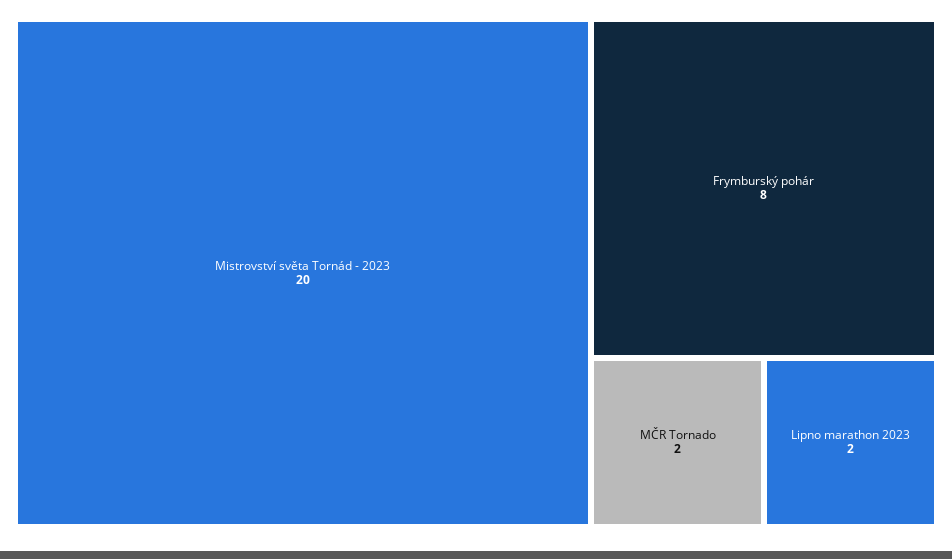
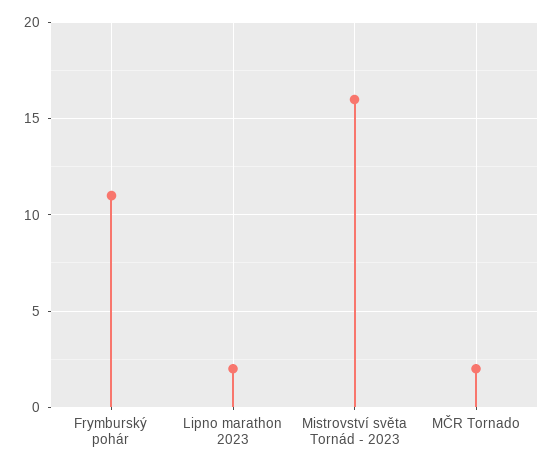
  {
-   "Mistrovství světa Tornád - 2023": 20,
+   "Mistrovství světa Tornád - 2023": 16,
-   "Frymburský pohár": 8,
+   "Frymburský pohár": 11,
    "MČR Tornado": 2,
    "Lipno marathon 2023": 2
  }

